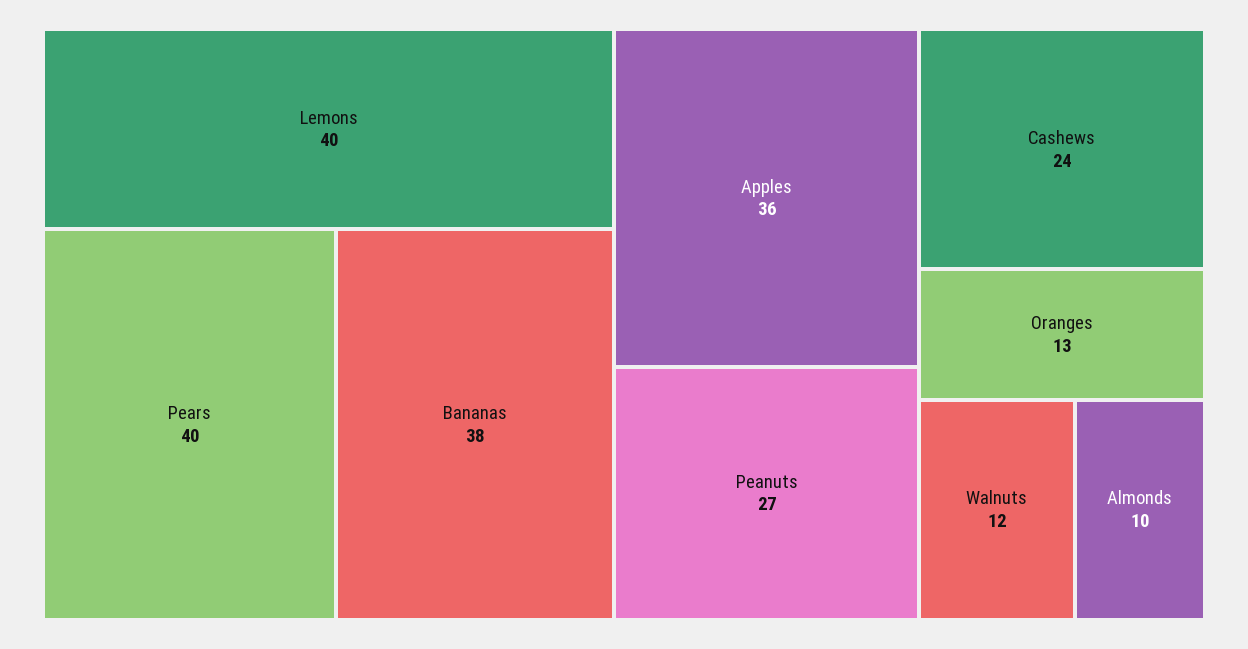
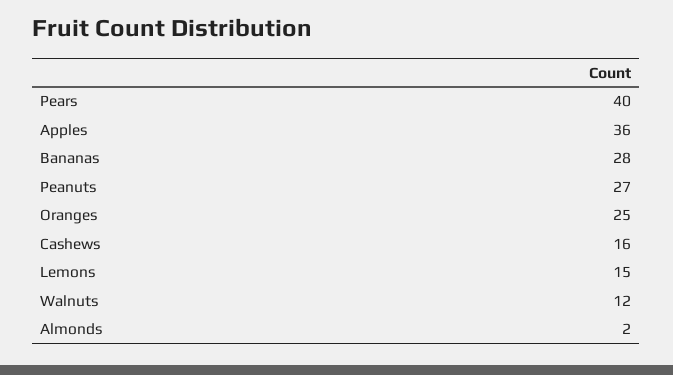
  {
-   "Lemons": 40,
+   "Lemons": 15,
    "Pears": 40,
-   "Bananas": 38,
+   "Bananas": 28,
    "Apples": 36,
    "Peanuts": 27,
-   "Cashews": 24,
+   "Cashews": 16,
-   "Oranges": 13,
+   "Oranges": 25,
    "Walnuts": 12,
-   "Almonds": 10
+   "Almonds": 2
  }

